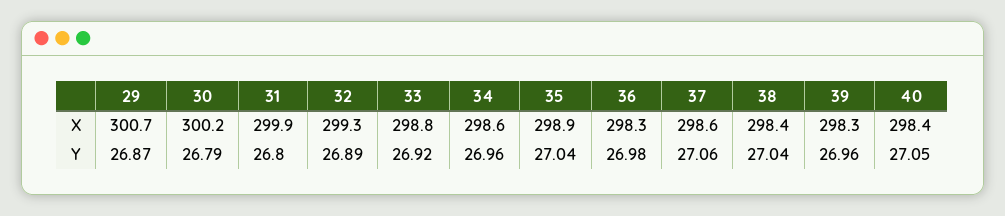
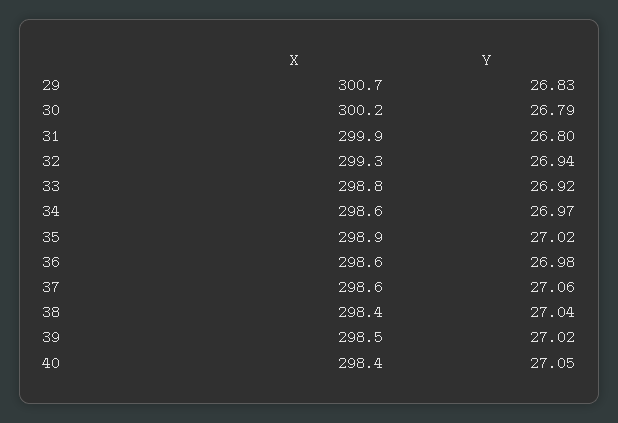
  {
    "29": {
      "X": 300.7,
-     "Y": 26.87
+     "Y": 26.83
    },
    "30": {
      "X": 300.2,
      "Y": 26.79
    },
    "31": {
      "X": 299.9,
      "Y": 26.8
    },
    "32": {
      "X": 299.3,
-     "Y": 26.89
+     "Y": 26.94
    },
    "33": {
      "X": 298.8,
      "Y": 26.92
    },
    "34": {
      "X": 298.6,
-     "Y": 26.96
+     "Y": 26.97
    },
    "35": {
      "X": 298.9,
-     "Y": 27.04
+     "Y": 27.02
    },
    "36": {
-     "X": 298.3,
+     "X": 298.6,
      "Y": 26.98
    },
    "37": {
      "X": 298.6,
      "Y": 27.06
    },
    "38": {
      "X": 298.4,
      "Y": 27.04
    },
    "39": {
-     "X": 298.3,
+     "X": 298.5,
-     "Y": 26.96
+     "Y": 27.02
    },
    "40": {
      "X": 298.4,
      "Y": 27.05
    }
  }

